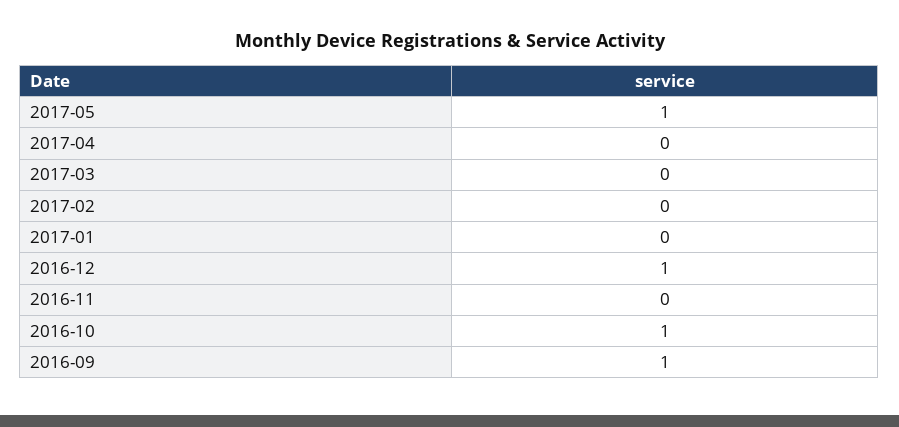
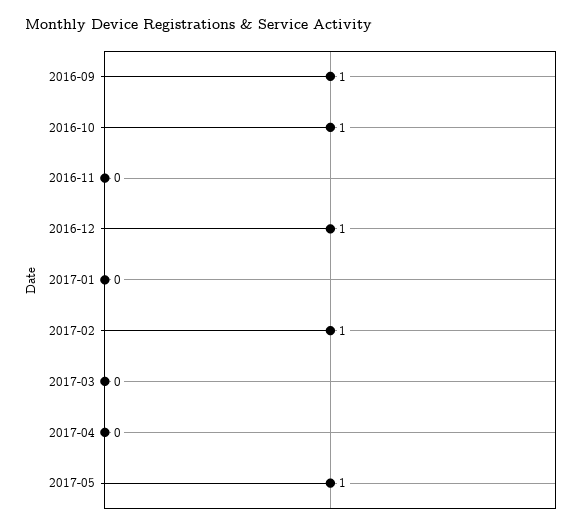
  {
    "2017-05": 1,
    "2017-04": 0,
    "2017-03": 0,
-   "2017-02": 0,
+   "2017-02": 1,
    "2017-01": 0,
    "2016-12": 1,
    "2016-11": 0,
    "2016-10": 1,
    "2016-09": 1
  }

